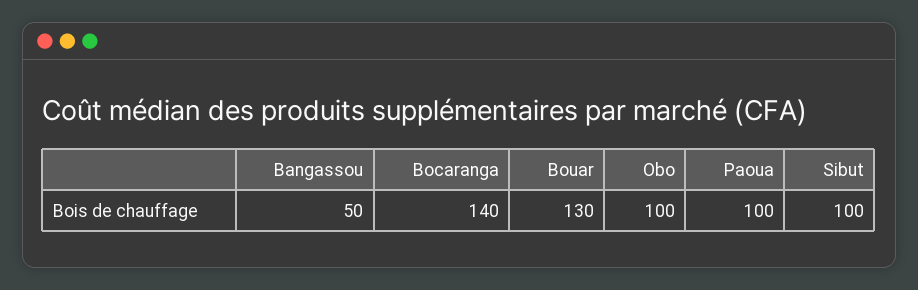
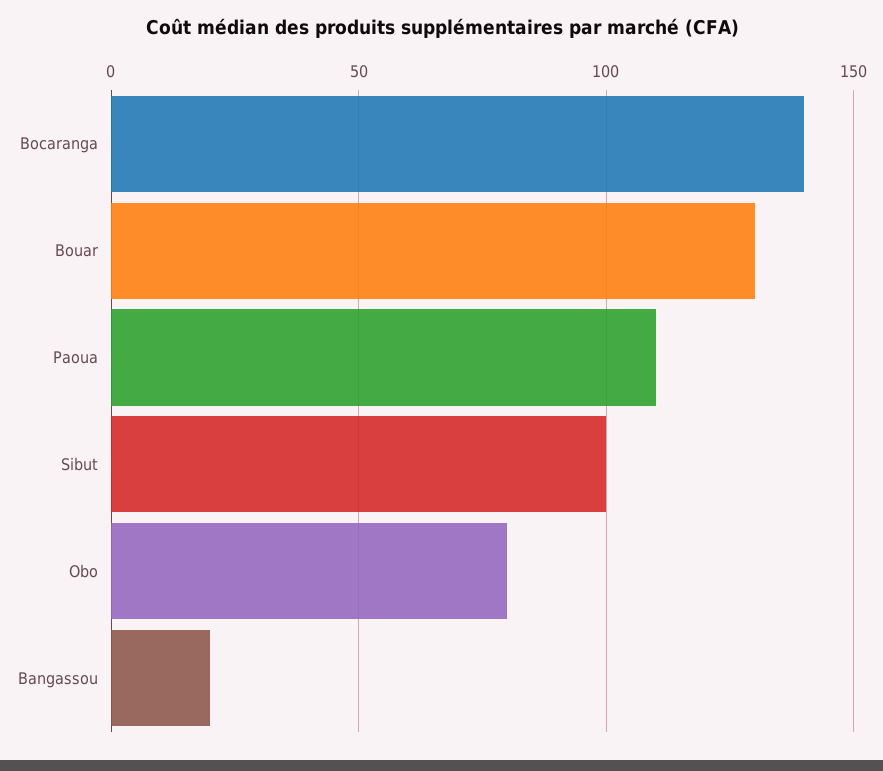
  {
-   "Bangassou": 50,
+   "Bangassou": 20,
    "Bocaranga": 140,
    "Bouar": 130,
-   "Obo": 100,
+   "Obo": 80,
-   "Paoua": 100,
+   "Paoua": 110,
    "Sibut": 100
  }

